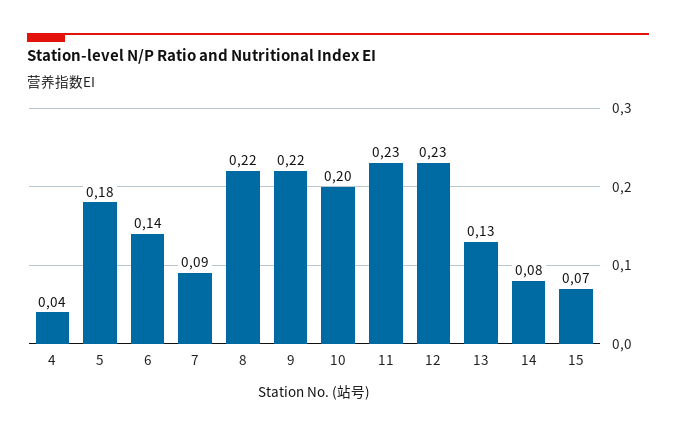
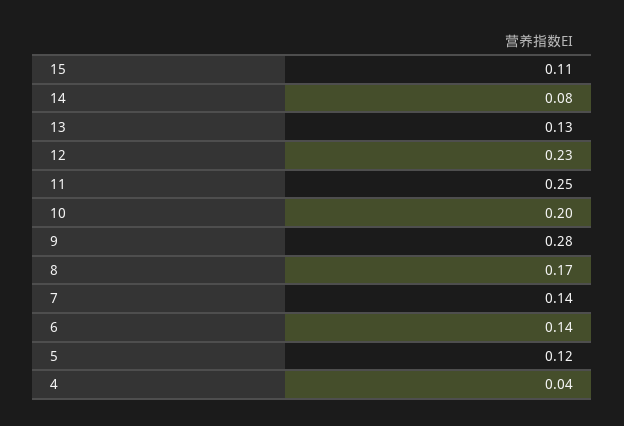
  {
    "4": 0.04,
-   "5": 0.18,
+   "5": 0.12,
    "6": 0.14,
-   "7": 0.09,
+   "7": 0.14,
-   "8": 0.22,
+   "8": 0.17,
-   "9": 0.22,
+   "9": 0.28,
    "10": 0.2,
-   "11": 0.23,
+   "11": 0.25,
    "12": 0.23,
    "13": 0.13,
    "14": 0.08,
-   "15": 0.07
+   "15": 0.11
  }

